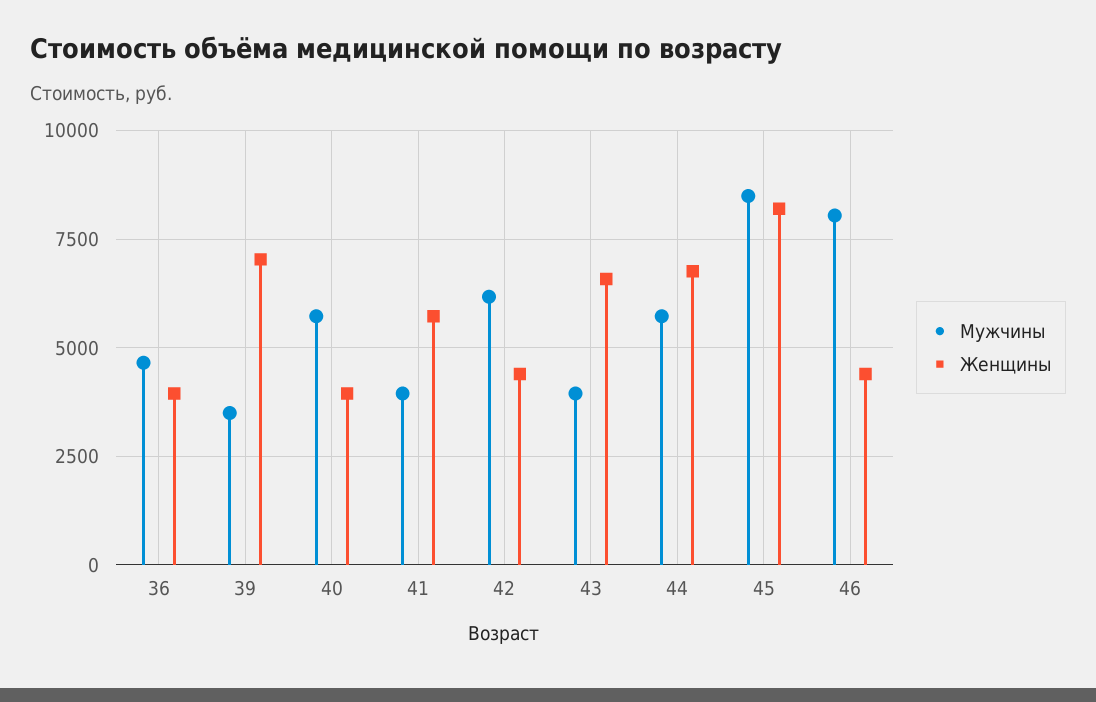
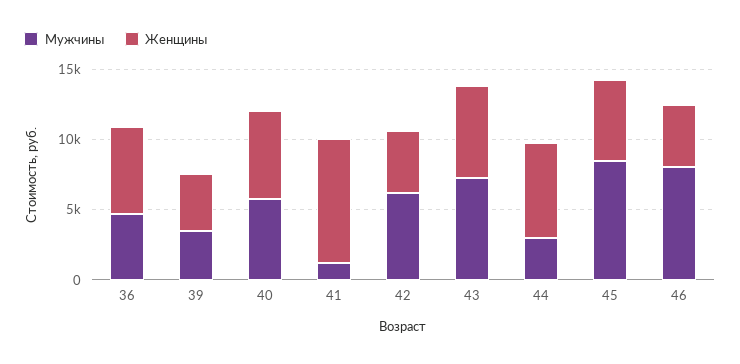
  {
    "Мужчины": {
      "36": 4750,
      "39": 3500,
      "40": 5750,
-     "41": 4000,
+     "41": 1000,
      "42": 6250,
-     "43": 4000,
+     "43": 7000,
-     "44": 5750,
+     "44": 3000,
      "45": 8500,
      "46": 8000
    },
    "Женщины": {
-     "36": 4000,
+     "36": 6000,
-     "39": 7000,
+     "39": 4000,
-     "40": 4000,
+     "40": 6000,
-     "41": 5750,
+     "41": 9000,
      "42": 4500,
      "43": 6500,
      "44": 6750,
-     "45": 8250,
+     "45": 6000,
      "46": 4500
    }
  }

